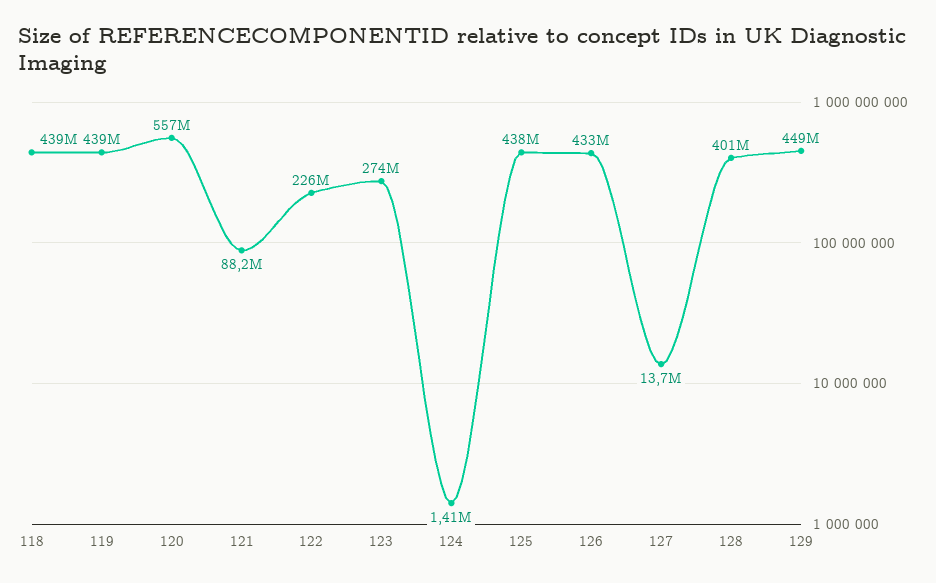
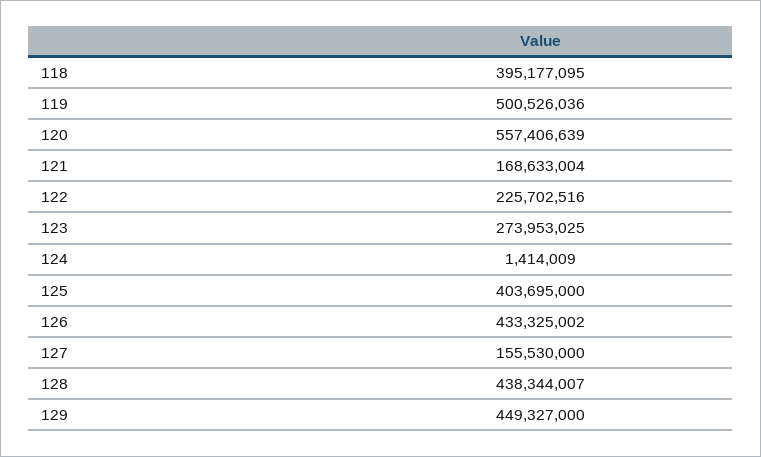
  {
-   "118": 439000000,
+   "118": 395177095,
-   "119": 439000000,
+   "119": 500526036,
    "120": 557406639,
-   "121": 88200000,
+   "121": 168633004,
    "122": 225702516,
    "123": 273953025,
    "124": 1414009,
-   "125": 438000000,
+   "125": 403695000,
    "126": 433325002,
-   "127": 13700000,
+   "127": 155530000,
-   "128": 401000000,
+   "128": 438344007,
    "129": 449327000
  }

